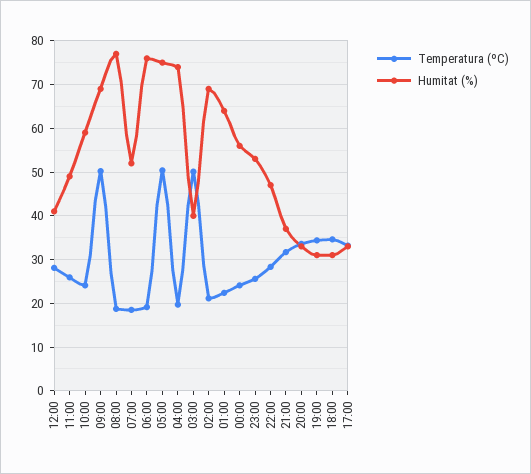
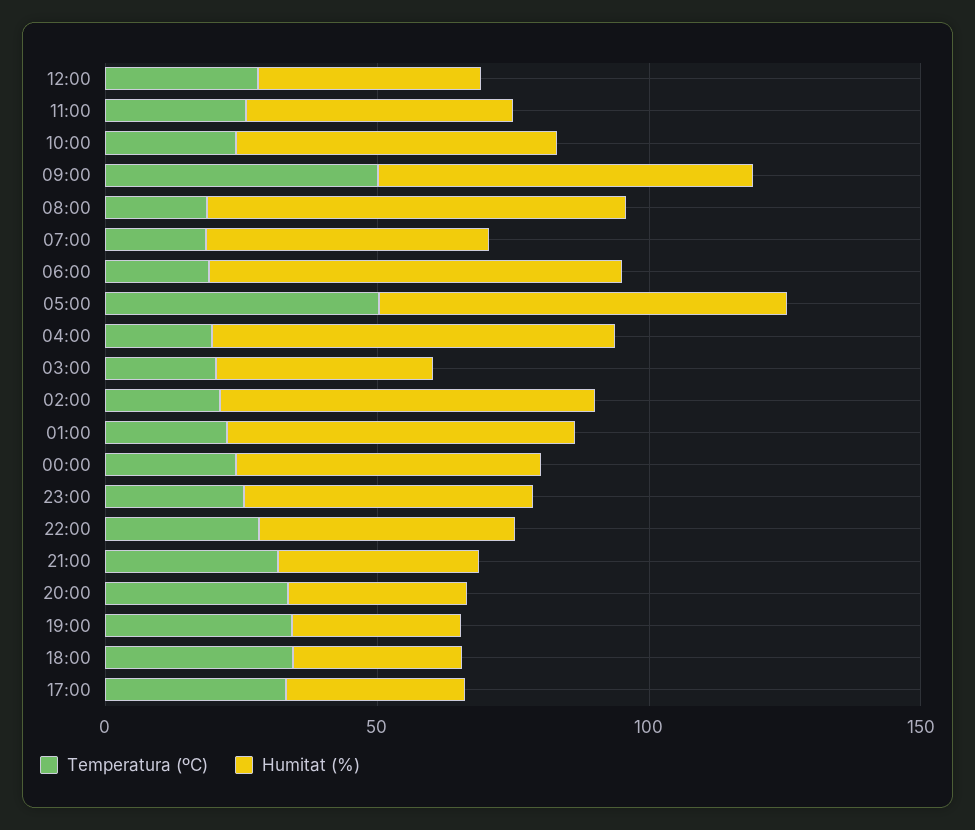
  {
    "Temperatura (ºC)": {
      "12:00": 28,
      "11:00": 26,
      "10:00": 24,
      "09:00": 50,
      "08:00": 18,
      "07:00": 18,
      "06:00": 20,
      "05:00": 50,
      "04:00": 20,
-     "03:00": 50,
+     "03:00": 20,
      "02:00": 22,
      "01:00": 22,
      "00:00": 24,
      "23:00": 26,
      "22:00": 28,
      "21:00": 32,
      "20:00": 34,
      "19:00": 34,
      "18:00": 34,
      "17:00": 34
    },
    "Humitat (%)": {
      "12:00": 42,
      "11:00": 50,
      "10:00": 60,
      "09:00": 70,
      "08:00": 78,
      "07:00": 52,
      "06:00": 76,
      "05:00": 76,
      "04:00": 74,
      "03:00": 40,
      "02:00": 70,
      "01:00": 64,
      "00:00": 56,
      "23:00": 54,
      "22:00": 48,
      "21:00": 38,
      "20:00": 34,
      "19:00": 32,
      "18:00": 32,
      "17:00": 34
    }
  }

